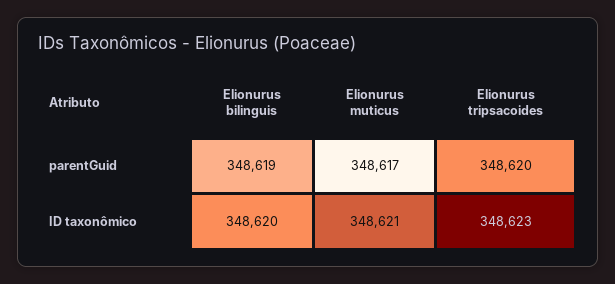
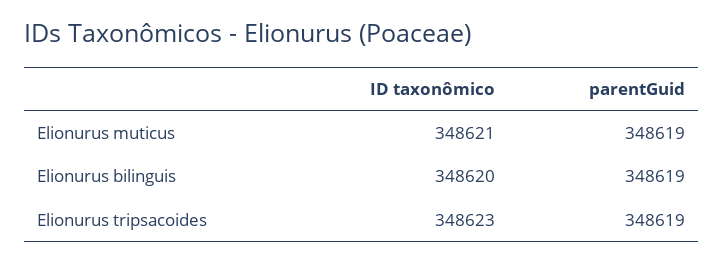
  {
    "Elionurus bilinguis": {
      "parentGuid": 348619,
      "ID taxonômico": 348620
    },
    "Elionurus muticus": {
-     "parentGuid": 348617,
+     "parentGuid": 348619,
      "ID taxonômico": 348621
    },
    "Elionurus tripsacoides": {
-     "parentGuid": 348620,
+     "parentGuid": 348619,
      "ID taxonômico": 348623
    }
  }

